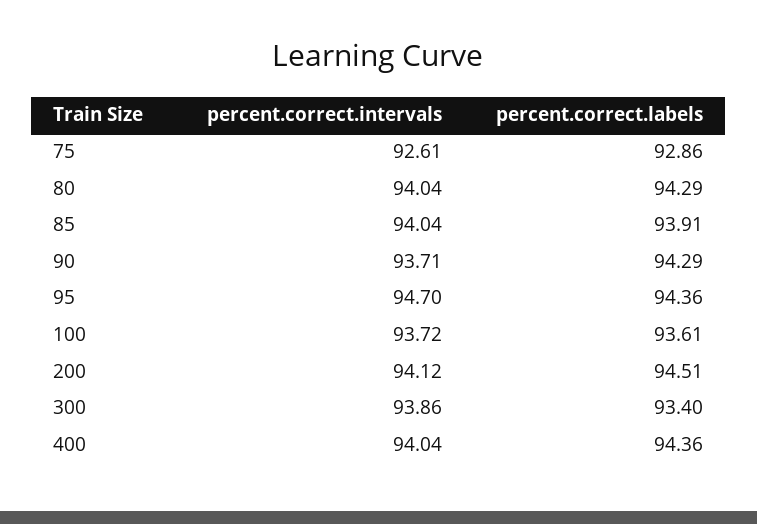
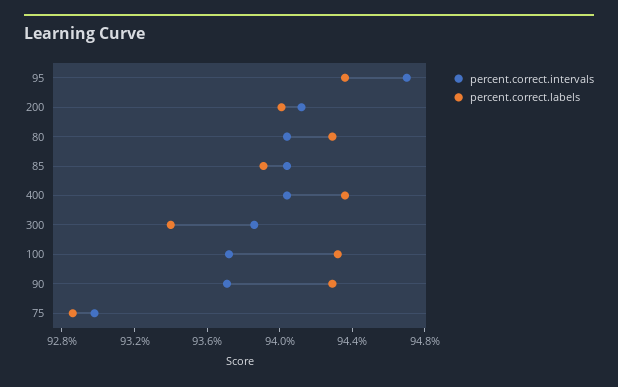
  {
    "percent.correct.intervals": {
-     "75": 92.61,
+     "75": 93,
      "80": 94.04,
      "85": 94.04,
      "90": 93.71,
      "95": 94.7,
      "100": 93.72,
      "200": 94.12,
      "300": 93.86,
      "400": 94.04
    },
    "percent.correct.labels": {
      "75": 92.86,
      "80": 94.29,
      "85": 93.91,
      "90": 94.29,
      "95": 94.36,
-     "100": 93.61,
+     "100": 94.3,
-     "200": 94.51,
+     "200": 94,
      "300": 93.4,
      "400": 94.36
    }
  }

